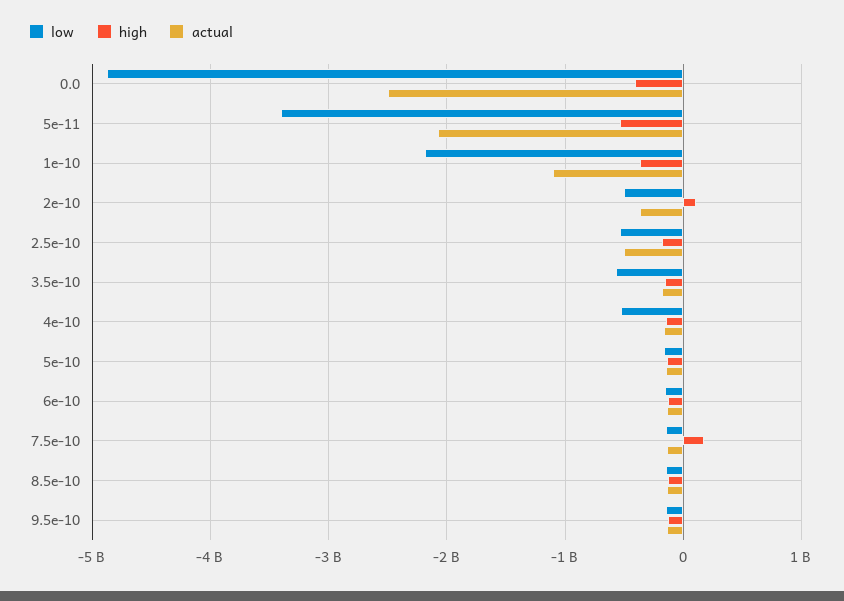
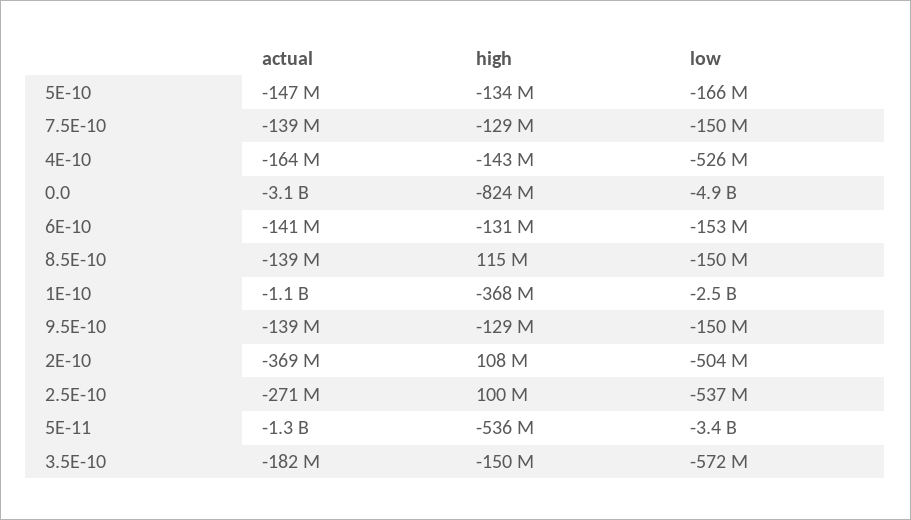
  {
    "low": {
      "0.0": -4900000000,
      "5e-11": -3400000000,
-     "1e-10": -2200000000,
+     "1e-10": -2500000000,
      "2e-10": -504000000,
      "2.5e-10": -537000000,
      "3.5e-10": -572000000,
      "4e-10": -526000000,
      "5e-10": -166000000,
      "6e-10": -153000000,
      "7.5e-10": -150000000,
      "8.5e-10": -150000000,
      "9.5e-10": -150000000
    },
    "high": {
-     "0.0": -400000000,
+     "0.0": -824000000,
      "5e-11": -536000000,
      "1e-10": -368000000,
      "2e-10": 108000000,
-     "2.5e-10": -200000000,
+     "2.5e-10": 100000000,
      "3.5e-10": -150000000,
      "4e-10": -143000000,
      "5e-10": -134000000,
      "6e-10": -131000000,
-     "7.5e-10": 200000000,
+     "7.5e-10": -129000000,
-     "8.5e-10": -100000000,
+     "8.5e-10": 115000000,
      "9.5e-10": -129000000
    },
    "actual": {
-     "0.0": -2500000000,
+     "0.0": -3100000000,
-     "5e-11": -2100000000,
+     "5e-11": -1300000000,
      "1e-10": -1100000000,
      "2e-10": -369000000,
-     "2.5e-10": -500000000,
+     "2.5e-10": -271000000,
      "3.5e-10": -182000000,
      "4e-10": -164000000,
      "5e-10": -147000000,
      "6e-10": -141000000,
      "7.5e-10": -139000000,
      "8.5e-10": -139000000,
      "9.5e-10": -139000000
    }
  }

